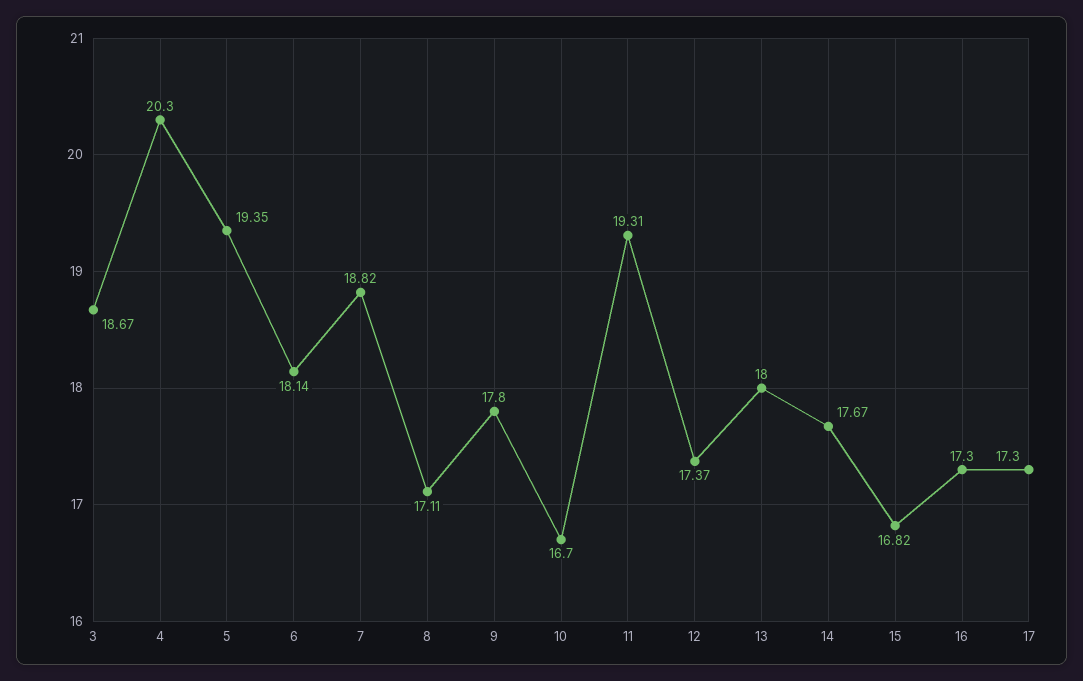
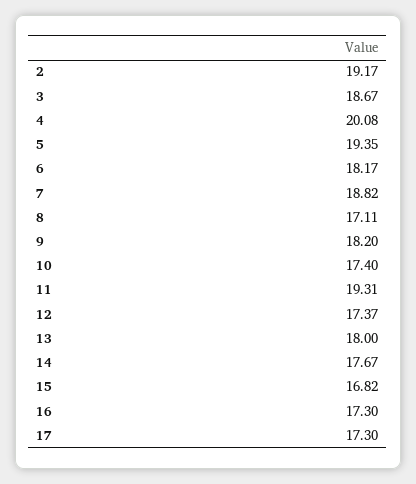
  {
    "3": 18.67,
-   "4": 20.3,
+   "4": 20.08,
    "5": 19.35,
-   "6": 18.14,
+   "6": 18.17,
    "7": 18.82,
    "8": 17.11,
-   "9": 17.8,
+   "9": 18.2,
-   "10": 16.7,
+   "10": 17.4,
    "11": 19.31,
    "12": 17.37,
    "13": 18,
    "14": 17.67,
    "15": 16.82,
    "16": 17.3,
-   "17": 17.3
+   "17": 17.3,
+   "2": 19.17
  }

